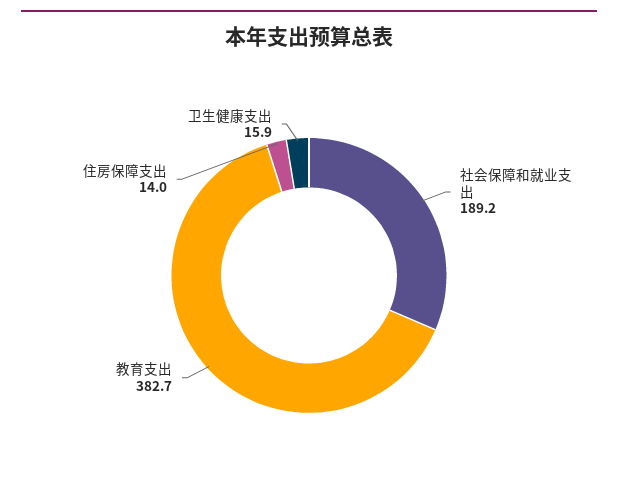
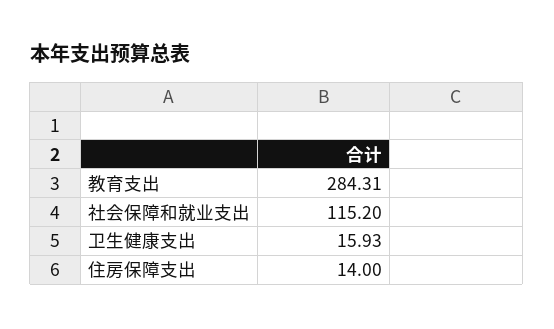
  {
-   "社会保障和就业支出": 189.2,
+   "社会保障和就业支出": 115.2,
-   "教育支出": 382.7,
+   "教育支出": 284.31,
    "住房保障支出": 14,
    "卫生健康支出": 15.93
  }

